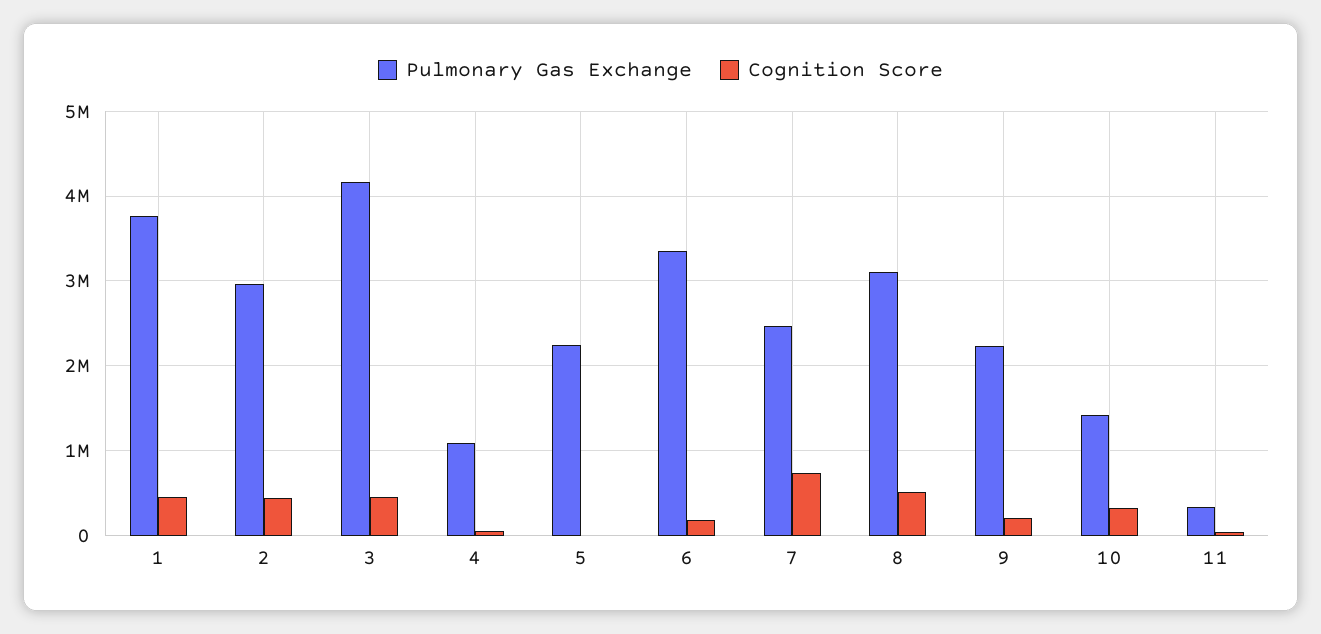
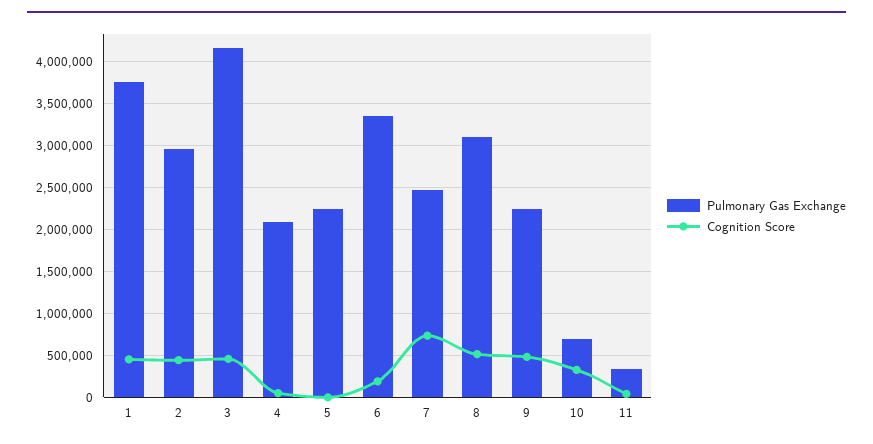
  {
    "Pulmonary Gas Exchange": {
      "1": 3800000,
      "2": 3000000,
      "3": 4200000,
-     "4": 1100000,
+     "4": 2100000,
      "5": 2200000,
      "6": 3400000,
      "7": 2500000,
      "8": 3100000,
      "9": 2200000,
-     "10": 1400000,
+     "10": 700000,
      "11": 300000
    },
    "Cognition Score": {
      "1": 500000,
      "2": 400000,
      "3": 500000,
      "4": 100000,
      "5": 0,
      "6": 200000,
      "7": 700000,
      "8": 500000,
-     "9": 200000,
+     "9": 500000,
      "10": 300000,
      "11": 0
    }
  }

